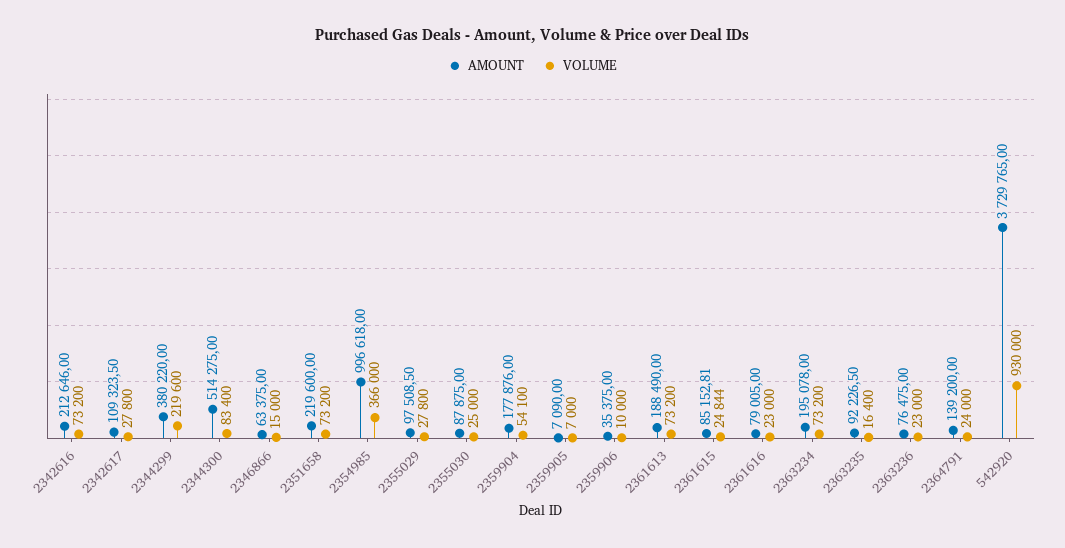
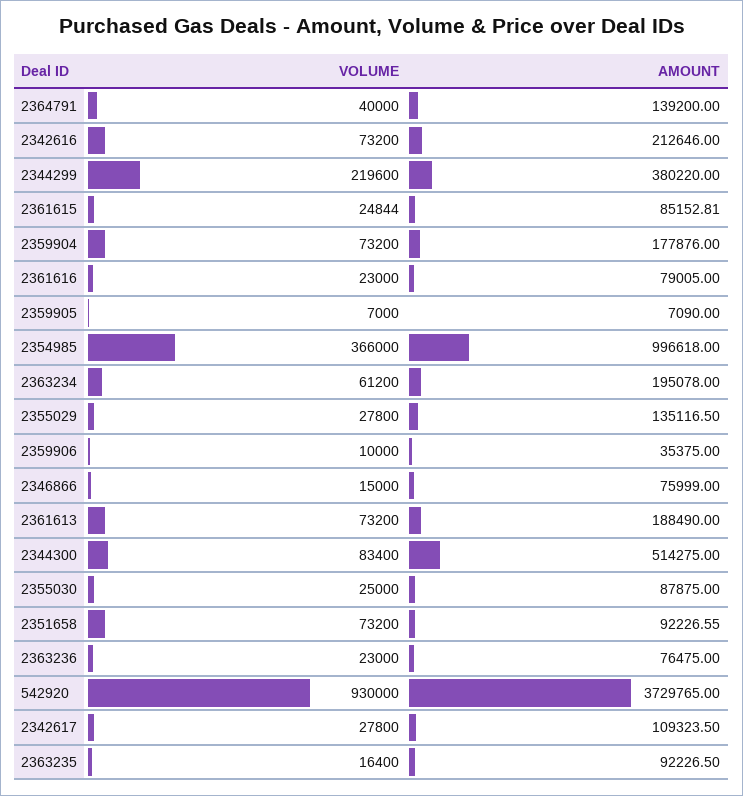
  {
    "AMOUNT": {
      "2342616": 212646,
      "2342617": 109323.5,
      "2344299": 380220,
      "2344300": 514275,
-     "2346866": 63375,
+     "2346866": 75999,
-     "2351658": 219600,
+     "2351658": 92226.55,
      "2354985": 996618,
-     "2355029": 97508.5,
+     "2355029": 135116.5,
      "2355030": 87875,
      "2359904": 177876,
      "2359905": 7090,
      "2359906": 35375,
      "2361613": 188490,
      "2361615": 85152.81,
      "2361616": 79005,
      "2363234": 195078,
      "2363235": 92226.5,
      "2363236": 76475,
      "2364791": 139200,
      "542920": 3729765
    },
    "VOLUME": {
      "2342616": 73200,
      "2342617": 27800,
      "2344299": 219600,
      "2344300": 83400,
      "2346866": 15000,
      "2351658": 73200,
      "2354985": 366000,
      "2355029": 27800,
      "2355030": 25000,
-     "2359904": 54100,
+     "2359904": 73200,
      "2359905": 7000,
      "2359906": 10000,
      "2361613": 73200,
      "2361615": 24844,
      "2361616": 23000,
-     "2363234": 73200,
+     "2363234": 61200,
      "2363235": 16400,
      "2363236": 23000,
-     "2364791": 24000,
+     "2364791": 40000,
      "542920": 930000
    }
  }

